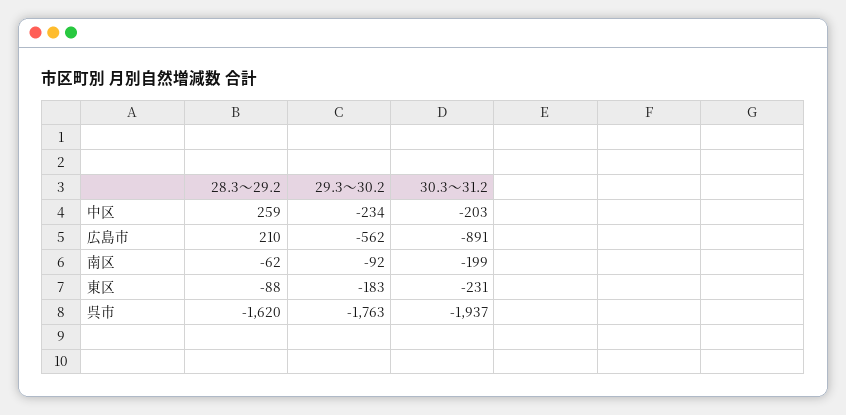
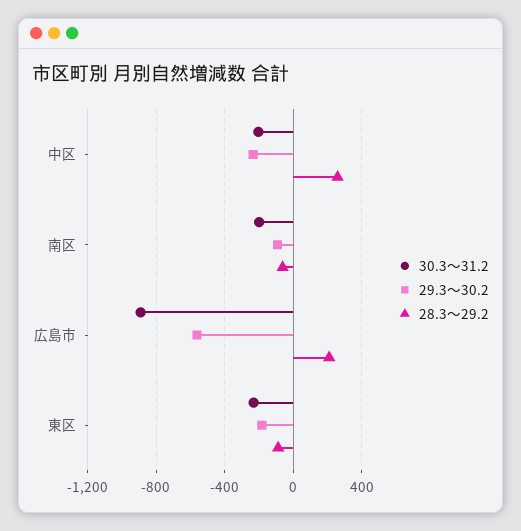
  {
    "28.3～29.2": {
      "中区": 259,
      "広島市": 210,
      "南区": -62,
-     "東区": -88,
+     "東区": -88
-     "呉市": -1620
    },
    "29.3～30.2": {
      "中区": -234,
      "広島市": -562,
      "南区": -92,
-     "東区": -183,
+     "東区": -183
-     "呉市": -1763
    },
    "30.3～31.2": {
      "中区": -203,
      "広島市": -891,
      "南区": -199,
-     "東区": -231,
+     "東区": -231
-     "呉市": -1937
    }
  }

